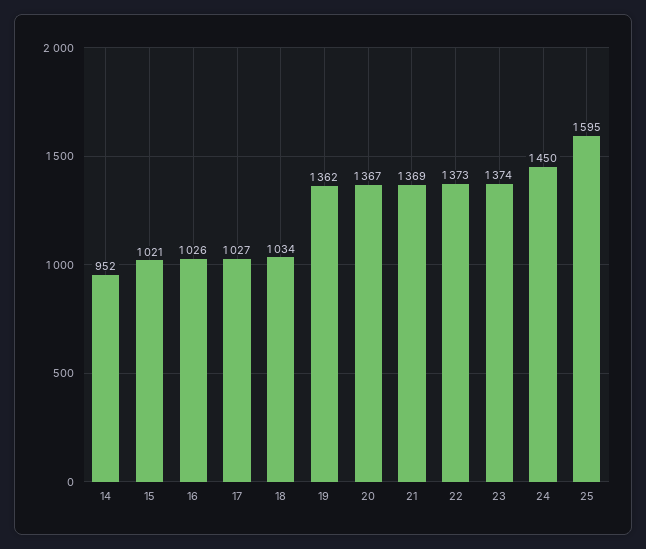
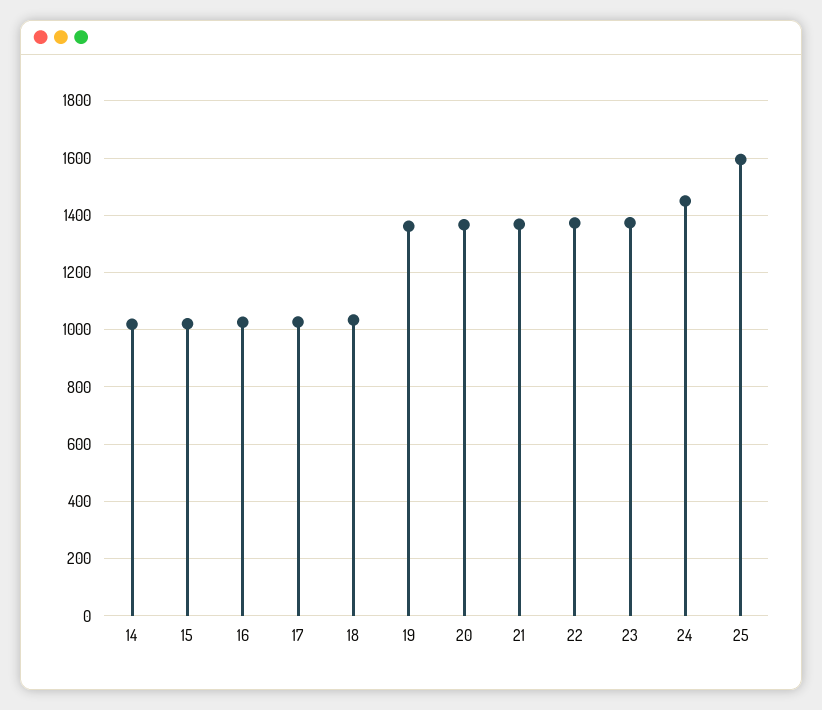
  {
-   "14": 952,
+   "14": 1025,
    "15": 1021,
    "16": 1026,
    "17": 1027,
    "18": 1034,
    "19": 1362,
    "20": 1367,
    "21": 1369,
    "22": 1373,
    "23": 1374,
    "24": 1450,
    "25": 1595
  }

